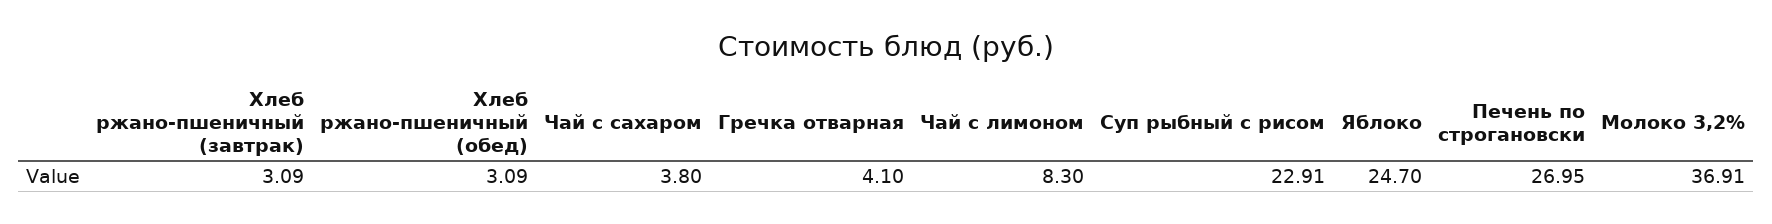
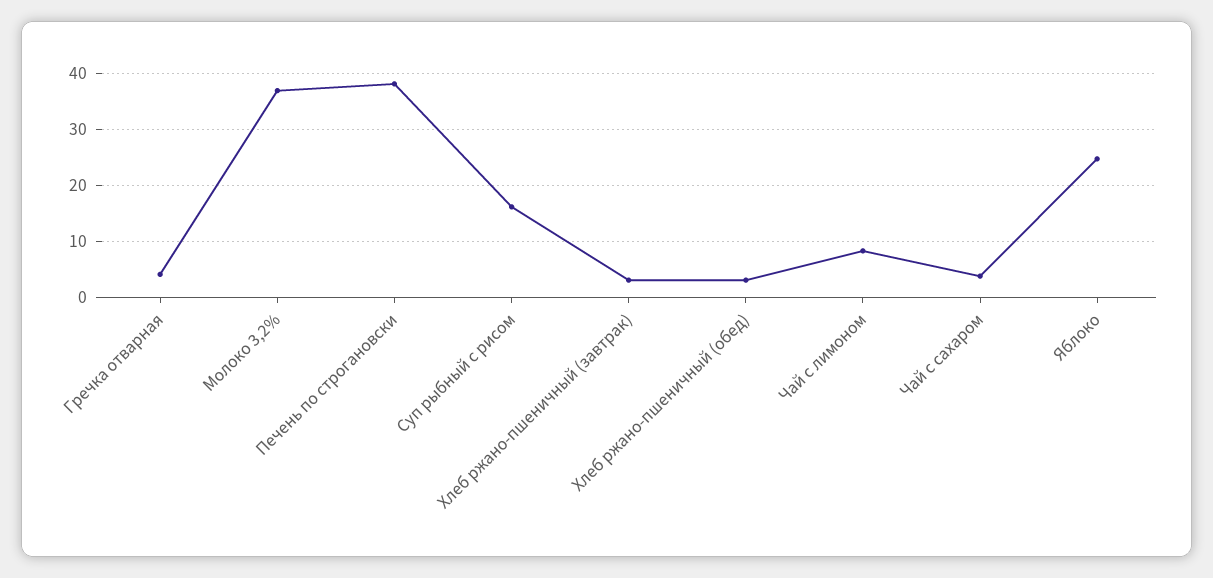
  {
    "Хлеб ржано-пшеничный (завтрак)": 3.09,
    "Хлеб ржано-пшеничный (обед)": 3.09,
    "Чай с сахаром": 3.8,
    "Гречка отварная": 4.1,
    "Чай с лимоном": 8.3,
-   "Суп рыбный с рисом": 22.91,
+   "Суп рыбный с рисом": 16,
    "Яблоко": 24.7,
-   "Печень по строгановски": 26.95,
+   "Печень по строгановски": 38,
    "Молоко 3,2%": 36.91
  }

